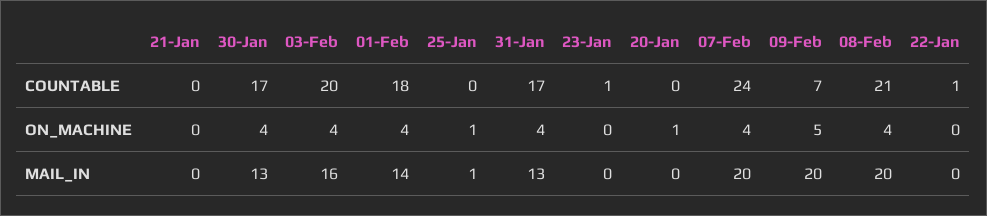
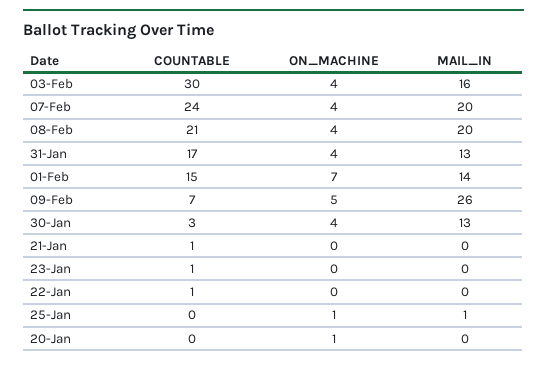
  {
    "21-Jan": {
-     "COUNTABLE": 0,
+     "COUNTABLE": 1,
      "ON_MACHINE": 0,
      "MAIL_IN": 0
    },
    "30-Jan": {
-     "COUNTABLE": 17,
+     "COUNTABLE": 3,
      "ON_MACHINE": 4,
      "MAIL_IN": 13
    },
    "03-Feb": {
-     "COUNTABLE": 20,
+     "COUNTABLE": 30,
      "ON_MACHINE": 4,
      "MAIL_IN": 16
    },
    "01-Feb": {
-     "COUNTABLE": 18,
+     "COUNTABLE": 15,
-     "ON_MACHINE": 4,
+     "ON_MACHINE": 7,
      "MAIL_IN": 14
    },
    "25-Jan": {
      "COUNTABLE": 0,
      "ON_MACHINE": 1,
      "MAIL_IN": 1
    },
    "31-Jan": {
      "COUNTABLE": 17,
      "ON_MACHINE": 4,
      "MAIL_IN": 13
    },
    "23-Jan": {
      "COUNTABLE": 1,
      "ON_MACHINE": 0,
      "MAIL_IN": 0
    },
    "20-Jan": {
      "COUNTABLE": 0,
      "ON_MACHINE": 1,
      "MAIL_IN": 0
    },
    "07-Feb": {
      "COUNTABLE": 24,
      "ON_MACHINE": 4,
      "MAIL_IN": 20
    },
    "09-Feb": {
      "COUNTABLE": 7,
      "ON_MACHINE": 5,
-     "MAIL_IN": 20
+     "MAIL_IN": 26
    },
    "08-Feb": {
      "COUNTABLE": 21,
      "ON_MACHINE": 4,
      "MAIL_IN": 20
    },
    "22-Jan": {
      "COUNTABLE": 1,
      "ON_MACHINE": 0,
      "MAIL_IN": 0
    }
  }

